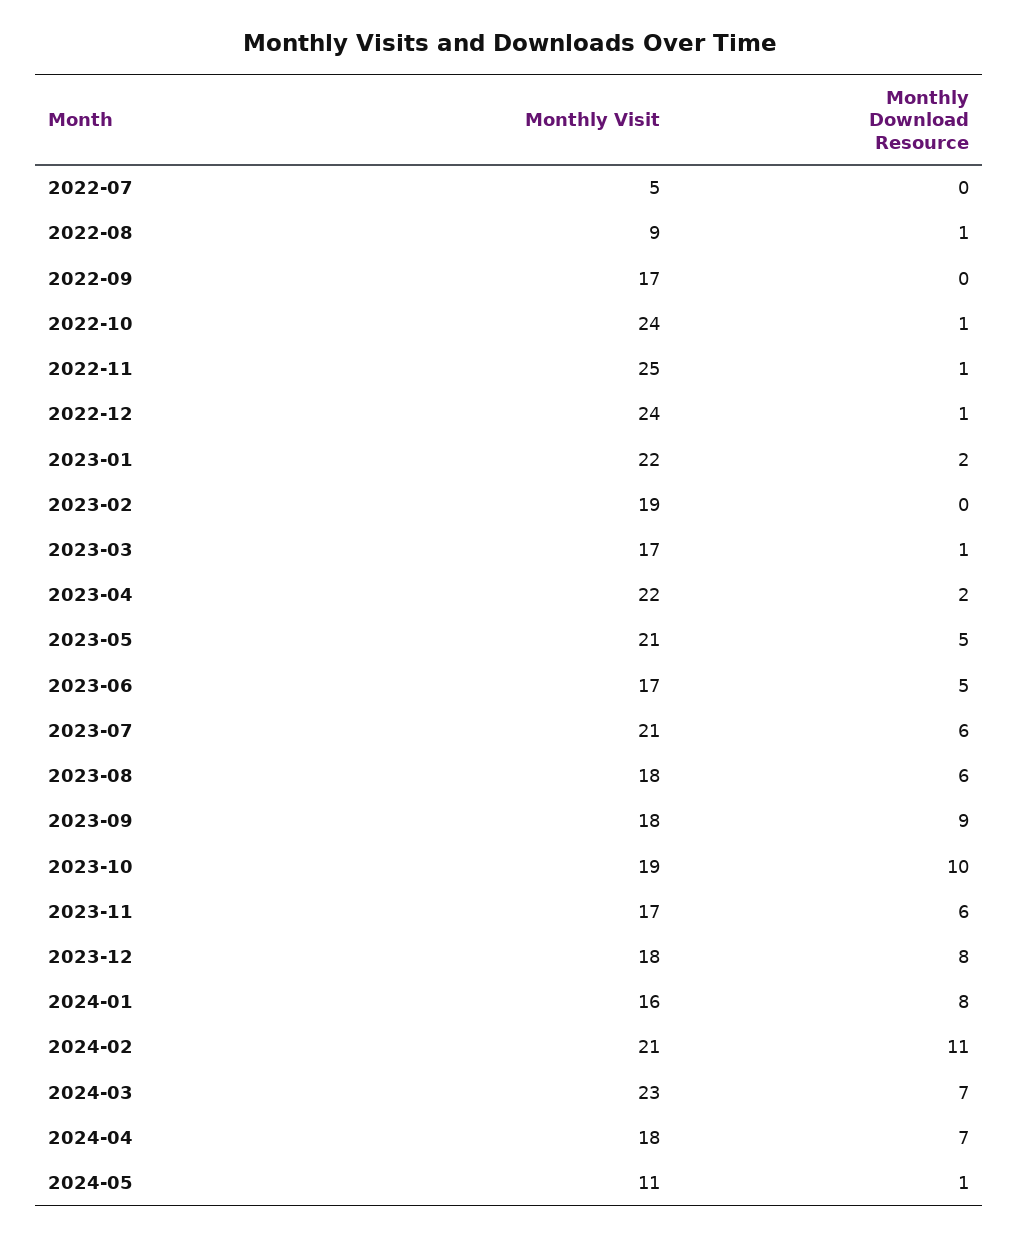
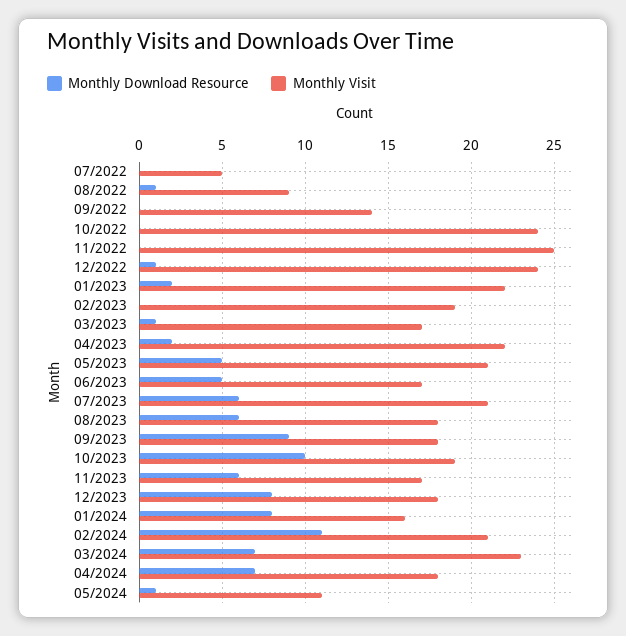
  {
    "Monthly Visit": {
      "2022-07": 5,
      "2022-08": 9,
-     "2022-09": 17,
+     "2022-09": 14,
      "2022-10": 24,
      "2022-11": 25,
      "2022-12": 24,
      "2023-01": 22,
      "2023-02": 19,
      "2023-03": 17,
      "2023-04": 22,
      "2023-05": 21,
      "2023-06": 17,
      "2023-07": 21,
      "2023-08": 18,
      "2023-09": 18,
      "2023-10": 19,
      "2023-11": 17,
      "2023-12": 18,
      "2024-01": 16,
      "2024-02": 21,
      "2024-03": 23,
      "2024-04": 18,
      "2024-05": 11
    },
    "Monthly Download Resource": {
      "2022-07": 0,
      "2022-08": 1,
      "2022-09": 0,
-     "2022-10": 1,
+     "2022-10": 0,
-     "2022-11": 1,
+     "2022-11": 0,
      "2022-12": 1,
      "2023-01": 2,
      "2023-02": 0,
      "2023-03": 1,
      "2023-04": 2,
      "2023-05": 5,
      "2023-06": 5,
      "2023-07": 6,
      "2023-08": 6,
      "2023-09": 9,
      "2023-10": 10,
      "2023-11": 6,
      "2023-12": 8,
      "2024-01": 8,
      "2024-02": 11,
      "2024-03": 7,
      "2024-04": 7,
      "2024-05": 1
    }
  }

